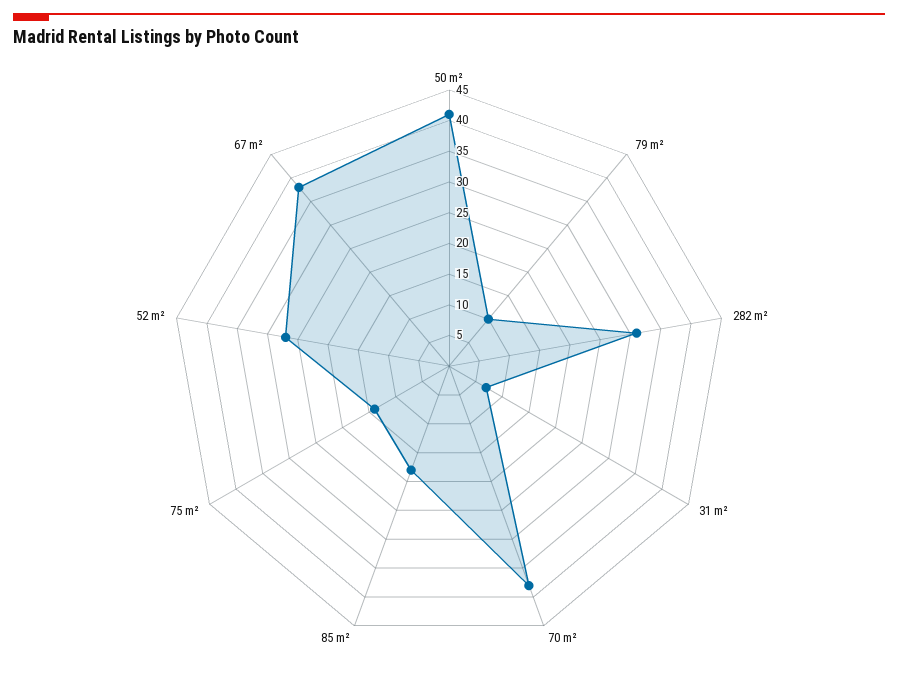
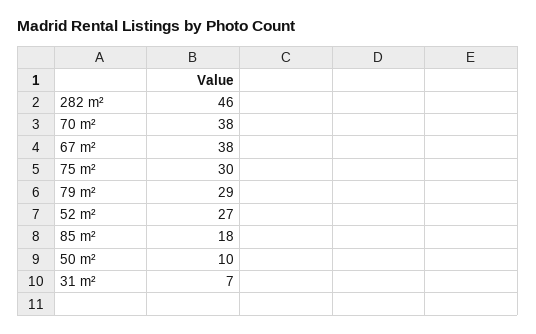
  {
-   "50 m²": 40,
+   "50 m²": 10,
-   "79 m²": 10,
+   "79 m²": 29,
-   "282 m²": 30,
+   "282 m²": 46,
    "31 m²": 7,
    "70 m²": 38,
    "85 m²": 18,
-   "75 m²": 15,
+   "75 m²": 30,
    "52 m²": 27,
    "67 m²": 38
  }

